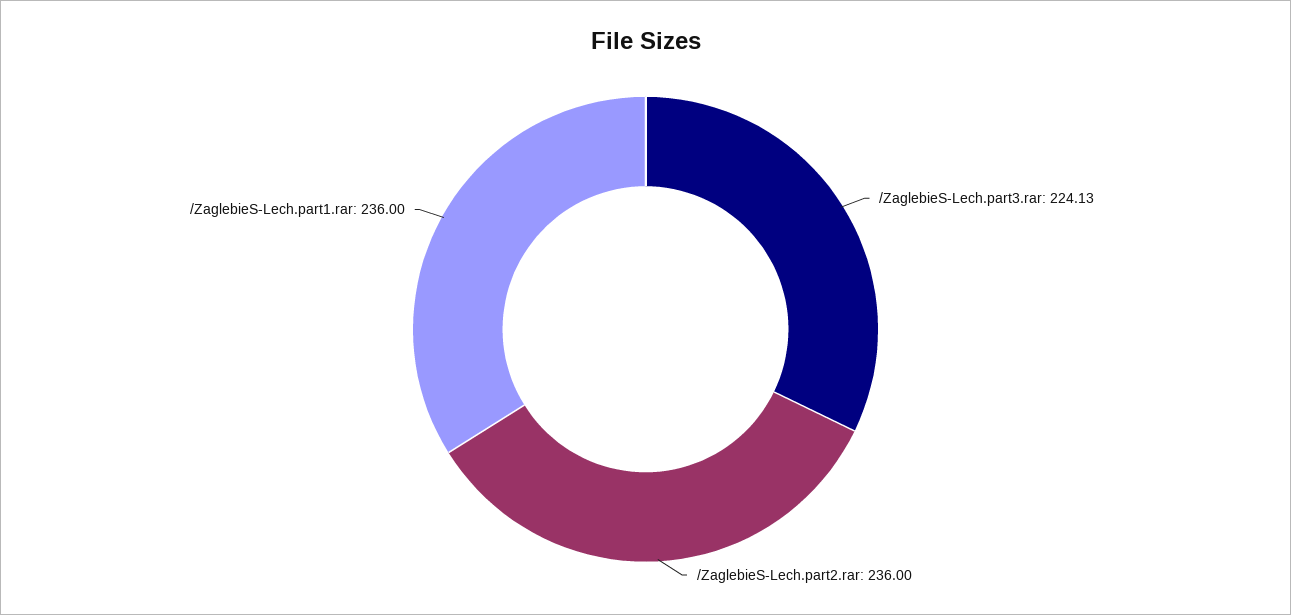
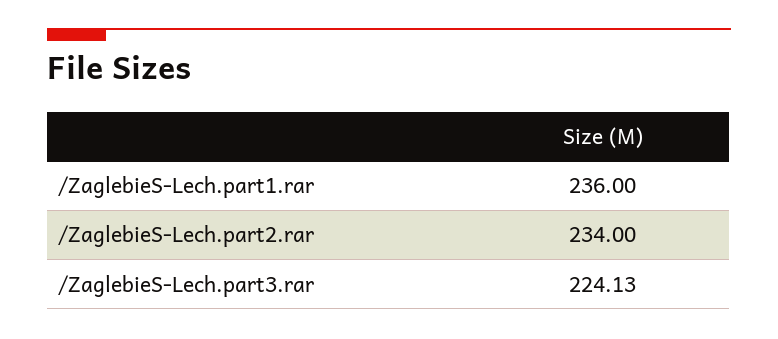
  {
    "/ZaglebieS-Lech.part3.rar": 224.13,
-   "/ZaglebieS-Lech.part2.rar": 236,
+   "/ZaglebieS-Lech.part2.rar": 234,
    "/ZaglebieS-Lech.part1.rar": 236
  }

